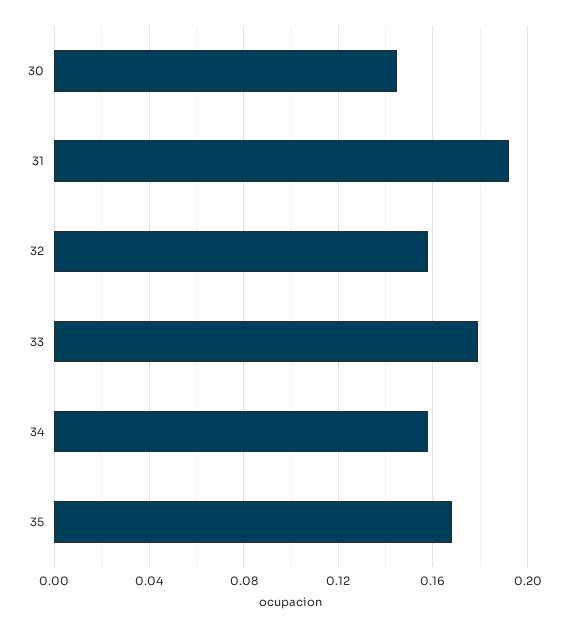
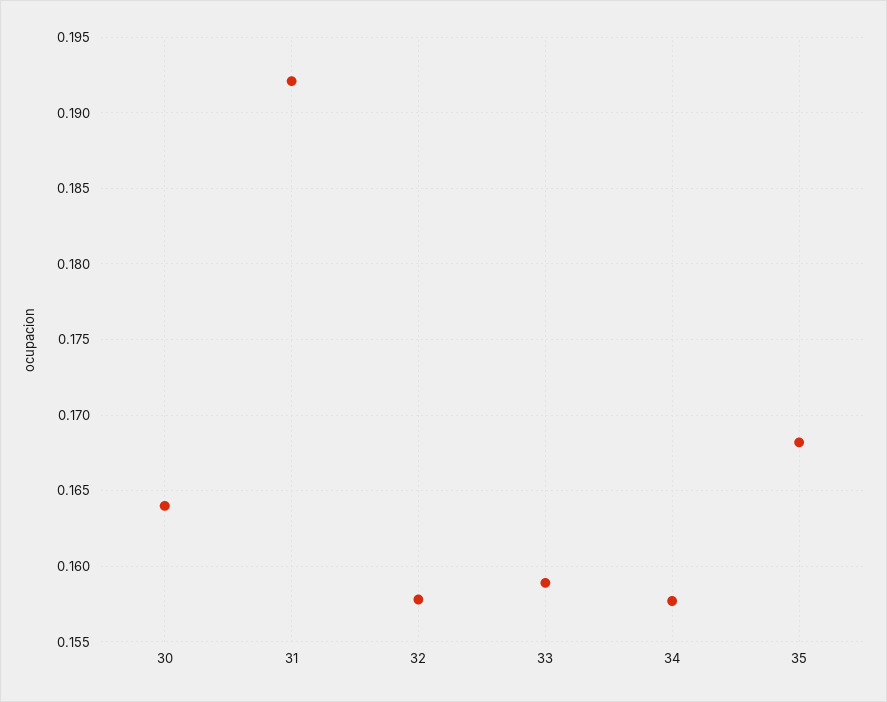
  {
-   "30": 0.145,
+   "30": 0.164,
    "31": 0.192,
    "32": 0.158,
-   "33": 0.18,
+   "33": 0.159,
    "34": 0.1575,
    "35": 0.168
  }

